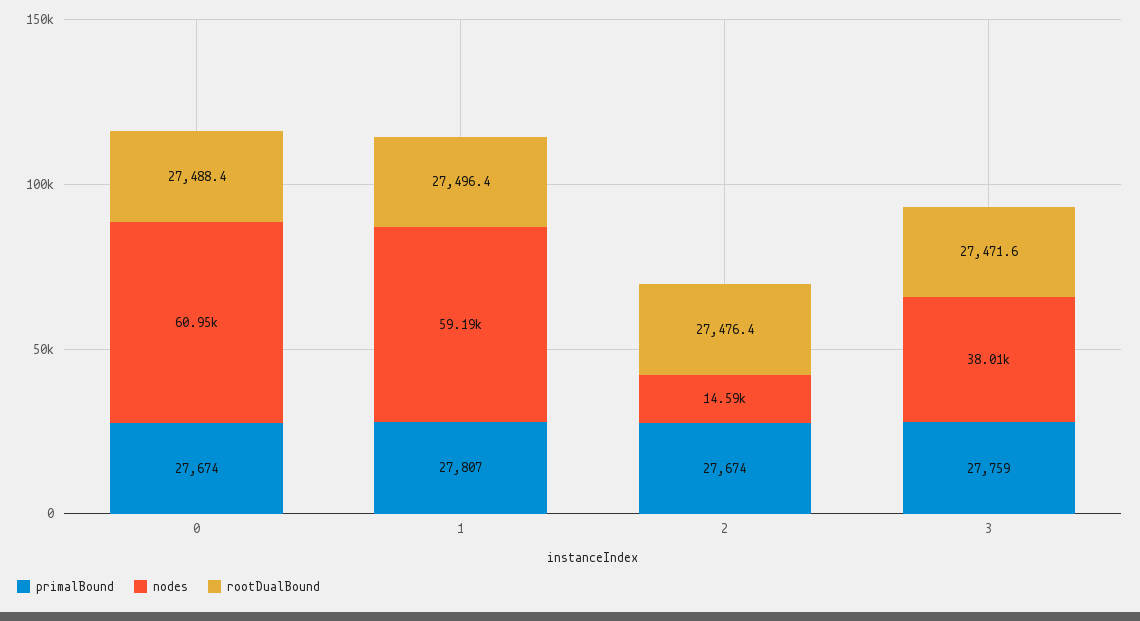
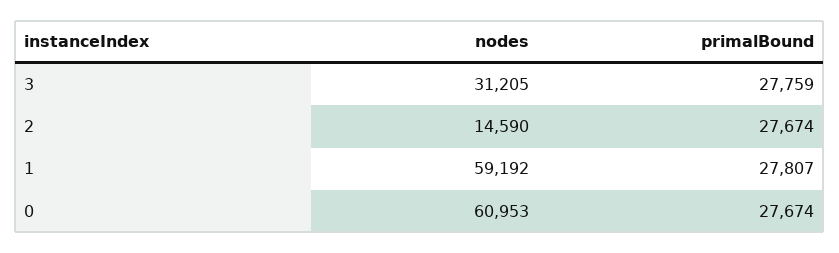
  {
    "primalBound": {
      "0": 27674,
      "1": 27807,
      "2": 27674,
      "3": 27759
    },
    "nodes": {
      "0": 60953,
      "1": 59192,
      "2": 14590,
-     "3": 38010
+     "3": 31205
-   },
+   }
-   "rootDualBound": {
-     "0": 27488.4,
-     "1": 27496.4,
-     "2": 27476.4,
-     "3": 27471.6
-   }
  }

